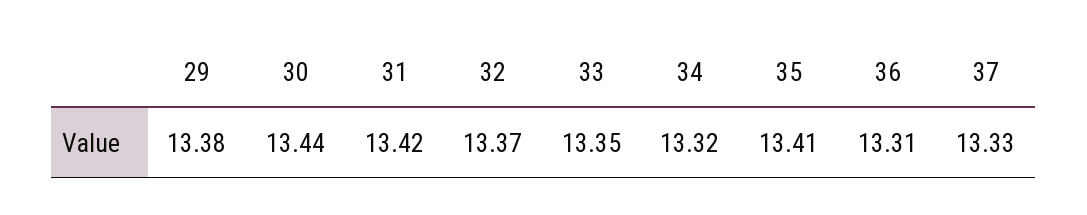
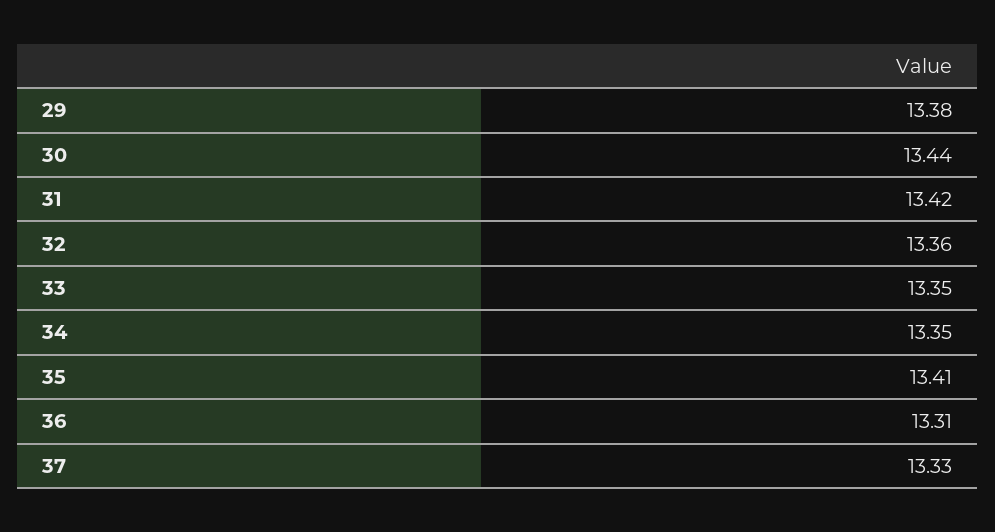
  {
    "29": 13.38,
    "30": 13.44,
    "31": 13.42,
-   "32": 13.37,
+   "32": 13.36,
    "33": 13.35,
-   "34": 13.32,
+   "34": 13.35,
    "35": 13.41,
    "36": 13.31,
    "37": 13.33
  }

